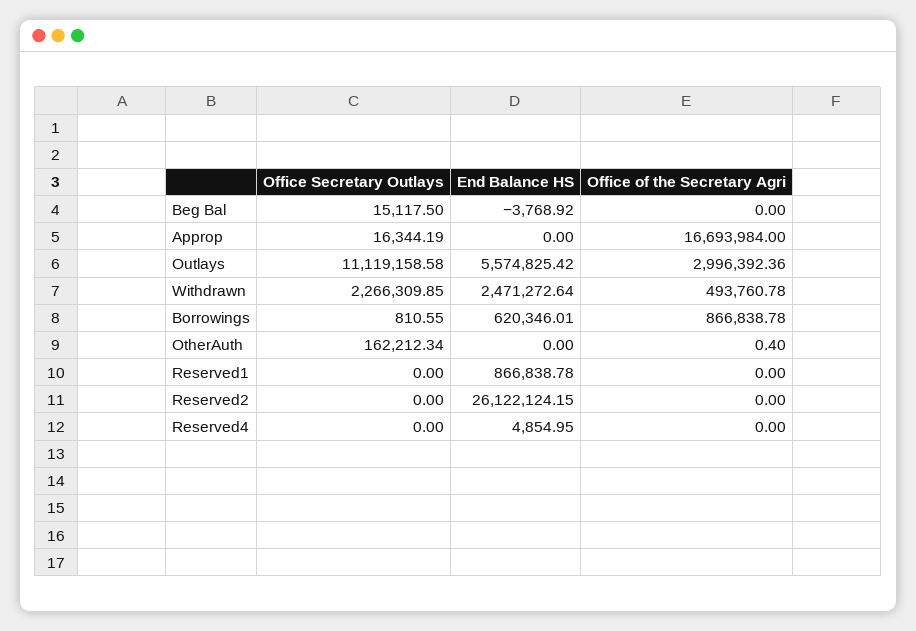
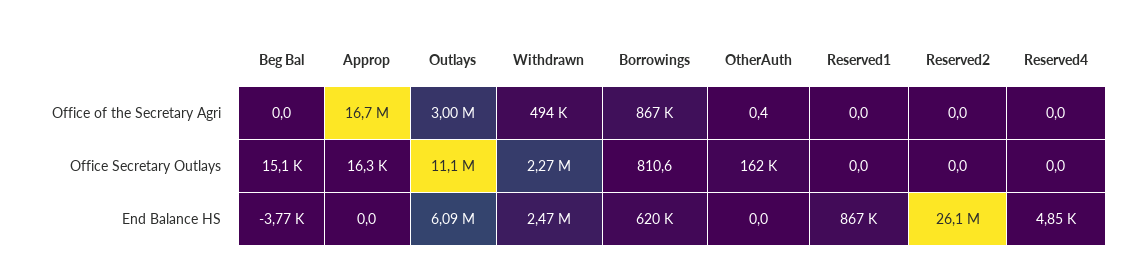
  {
    "Office Secretary Outlays": {
      "Beg Bal": 15117.5,
      "Approp": 16344.19,
      "Outlays": 11119158.58,
      "Withdrawn": 2266309.85,
      "Borrowings": 810.55,
      "OtherAuth": 162212.34,
      "Reserved1": 0,
      "Reserved2": 0,
      "Reserved4": 0
    },
    "End Balance HS": {
      "Beg Bal": -3768.92,
      "Approp": 0,
-     "Outlays": 5574825.42,
+     "Outlays": 6090000,
      "Withdrawn": 2471272.64,
      "Borrowings": 620346.01,
      "OtherAuth": 0,
      "Reserved1": 866838.78,
      "Reserved2": 26122124.15,
      "Reserved4": 4854.95
    },
    "Office of the Secretary Agri": {
      "Beg Bal": 0,
      "Approp": 16693984,
      "Outlays": 2996392.36,
      "Withdrawn": 493760.78,
      "Borrowings": 866838.78,
      "OtherAuth": 0.4,
      "Reserved1": 0,
      "Reserved2": 0,
      "Reserved4": 0
    }
  }

